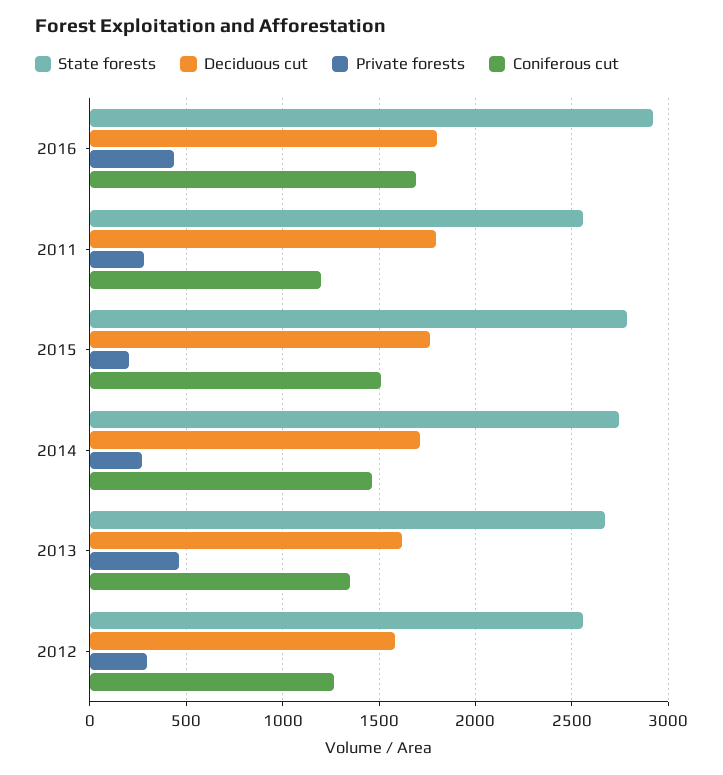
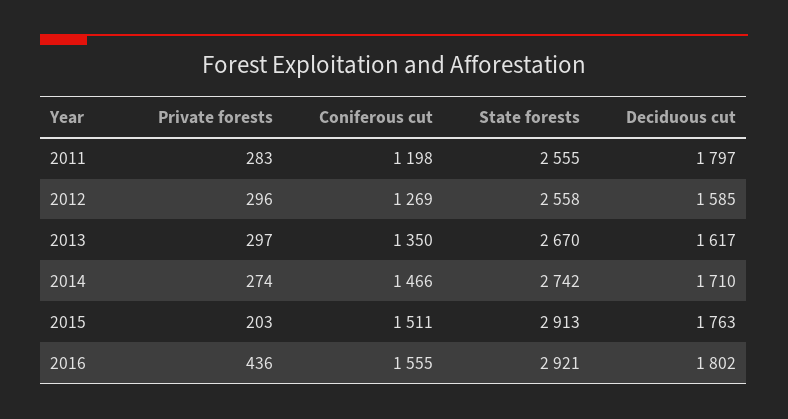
  {
    "State forests": {
      "2016": 2921,
      "2011": 2555,
-     "2015": 2800,
+     "2015": 2913,
      "2014": 2742,
      "2013": 2670,
      "2012": 2558
    },
    "Deciduous cut": {
      "2016": 1802,
      "2011": 1797,
      "2015": 1763,
      "2014": 1710,
      "2013": 1617,
      "2012": 1585
    },
    "Private forests": {
      "2016": 436,
      "2011": 283,
      "2015": 203,
      "2014": 274,
-     "2013": 450,
+     "2013": 297,
      "2012": 296
    },
    "Coniferous cut": {
-     "2016": 1700,
+     "2016": 1555,
      "2011": 1198,
      "2015": 1511,
      "2014": 1466,
      "2013": 1350,
      "2012": 1269
    }
  }

